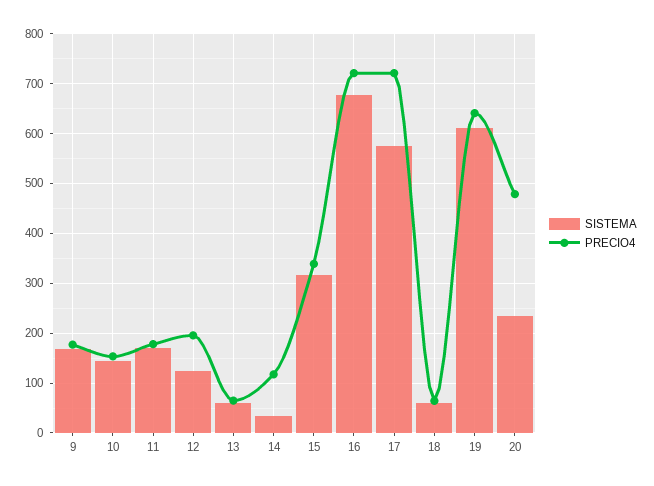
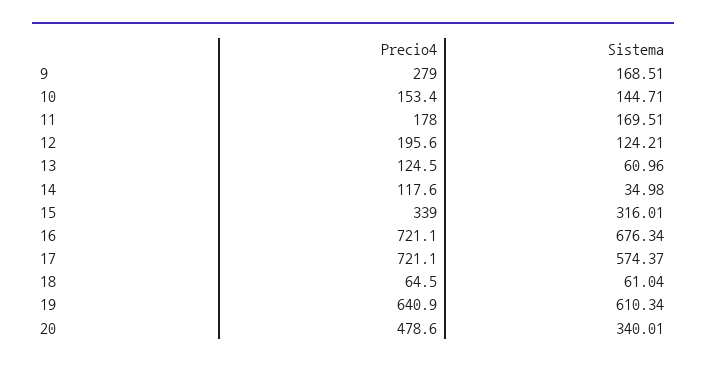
  {
    "SISTEMA": {
      "9": 168.51,
      "10": 144.71,
      "11": 169.51,
      "12": 124.21,
      "13": 60.96,
      "14": 34.98,
      "15": 316.01,
      "16": 676.34,
      "17": 574.37,
      "18": 61.04,
      "19": 610.34,
-     "20": 240
+     "20": 340.01
    },
    "PRECIO4": {
-     "9": 180,
+     "9": 279,
      "10": 153.4,
      "11": 178,
      "12": 195.6,
-     "13": 60,
+     "13": 124.5,
      "14": 117.6,
      "15": 339,
      "16": 721.1,
      "17": 721.1,
      "18": 64.5,
      "19": 640.9,
      "20": 478.6
    }
  }

